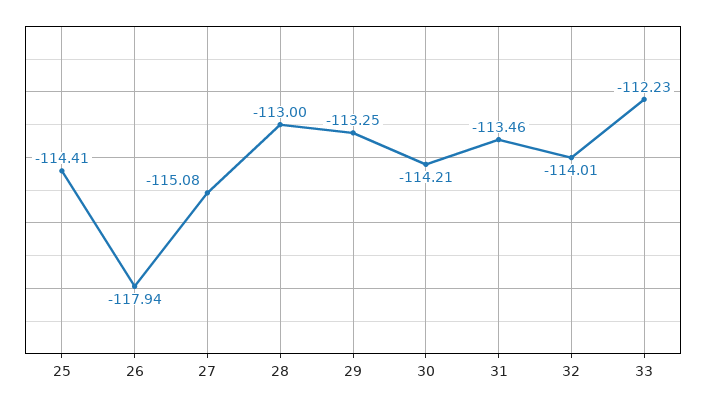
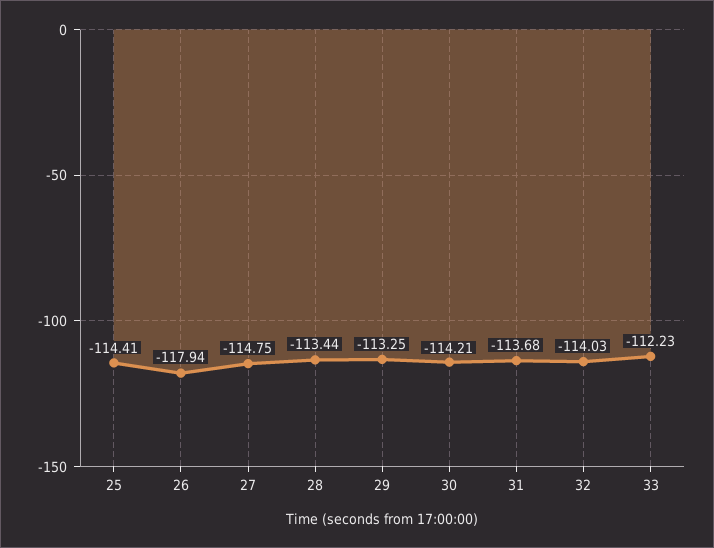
  {
    "25": -114.41,
    "26": -117.94,
-   "27": -115.08,
+   "27": -114.75,
-   "28": -113,
+   "28": -113.44,
    "29": -113.25,
    "30": -114.21,
-   "31": -113.46,
+   "31": -113.68,
-   "32": -114.01,
+   "32": -114.03,
    "33": -112.23
  }

